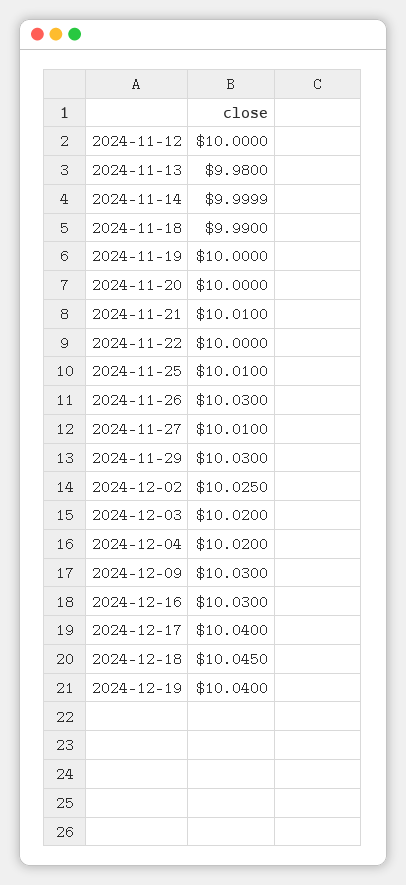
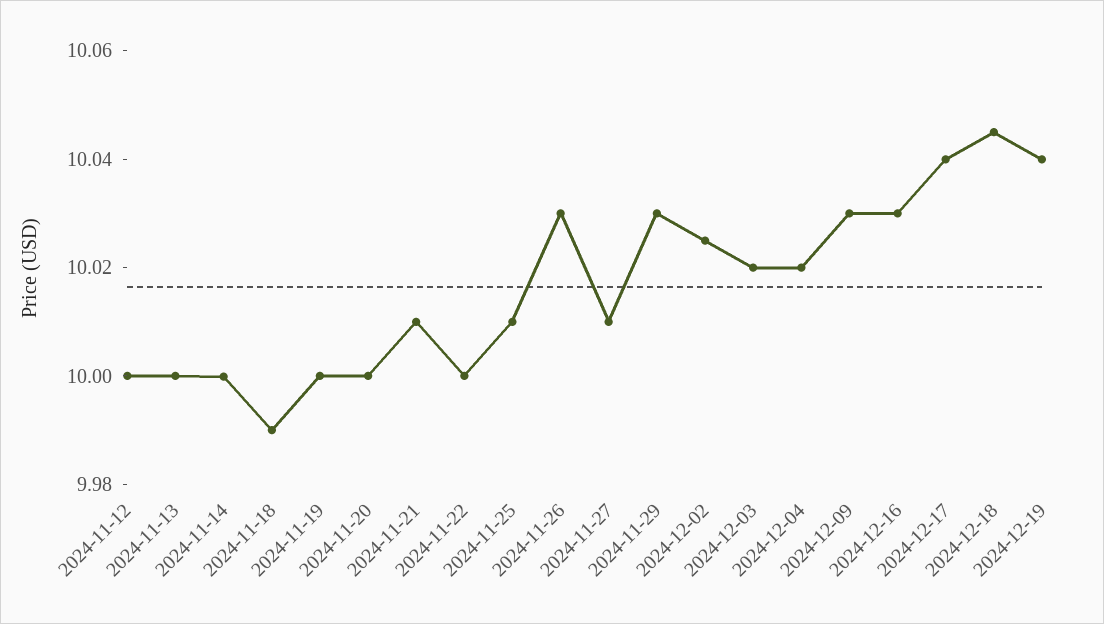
  {
    "2024-11-12": 10,
-   "2024-11-13": 9.98,
+   "2024-11-13": 10,
    "2024-11-14": 9.9999,
    "2024-11-18": 9.99,
    "2024-11-19": 10,
    "2024-11-20": 10,
    "2024-11-21": 10.01,
    "2024-11-22": 10,
    "2024-11-25": 10.01,
    "2024-11-26": 10.03,
    "2024-11-27": 10.01,
    "2024-11-29": 10.03,
    "2024-12-02": 10.025,
    "2024-12-03": 10.02,
    "2024-12-04": 10.02,
    "2024-12-09": 10.03,
    "2024-12-16": 10.03,
    "2024-12-17": 10.04,
    "2024-12-18": 10.045,
    "2024-12-19": 10.04
  }

